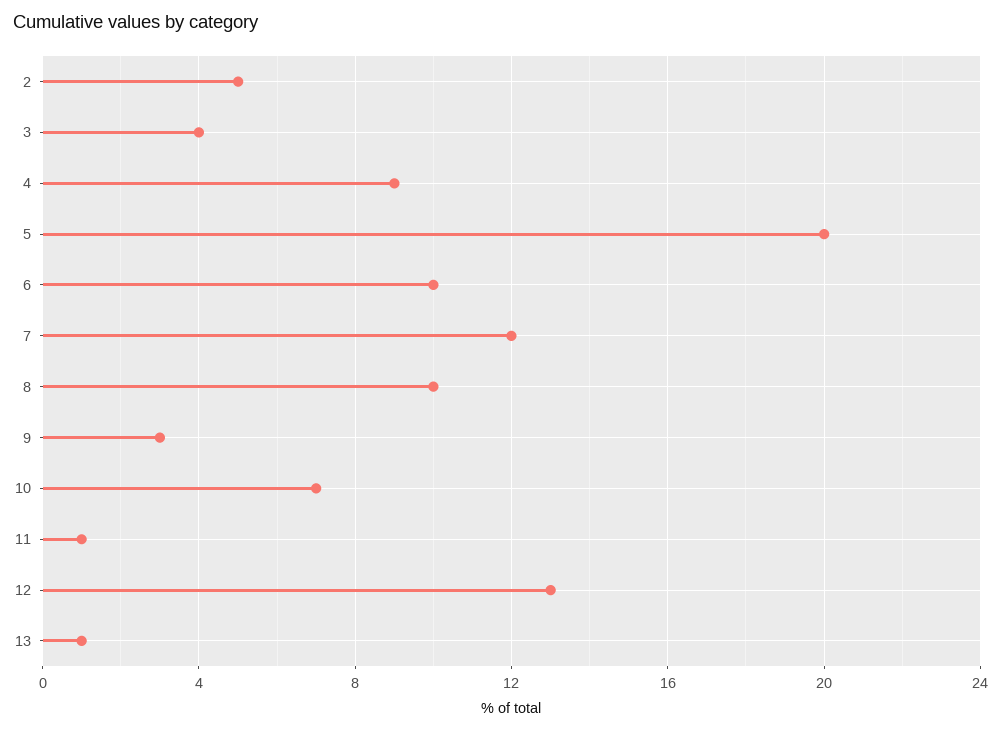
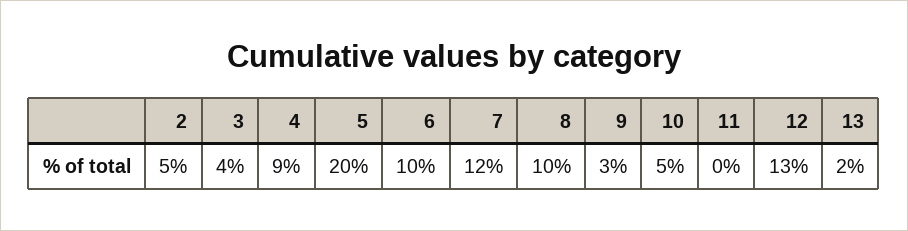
  {
    "2": 5,
    "3": 4,
    "4": 9,
    "5": 20,
    "6": 10,
    "7": 12,
    "8": 10,
    "9": 3,
-   "10": 7,
+   "10": 5,
-   "11": 1,
+   "11": 0,
    "12": 13,
-   "13": 1
+   "13": 2
  }

